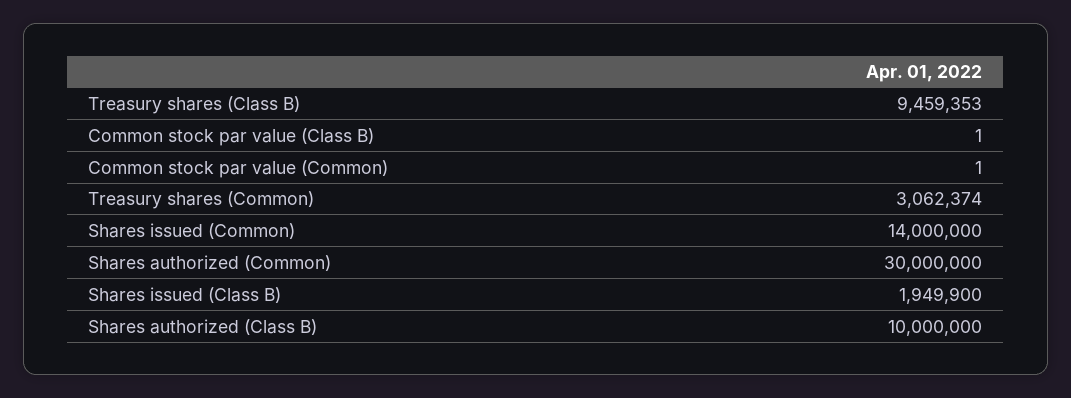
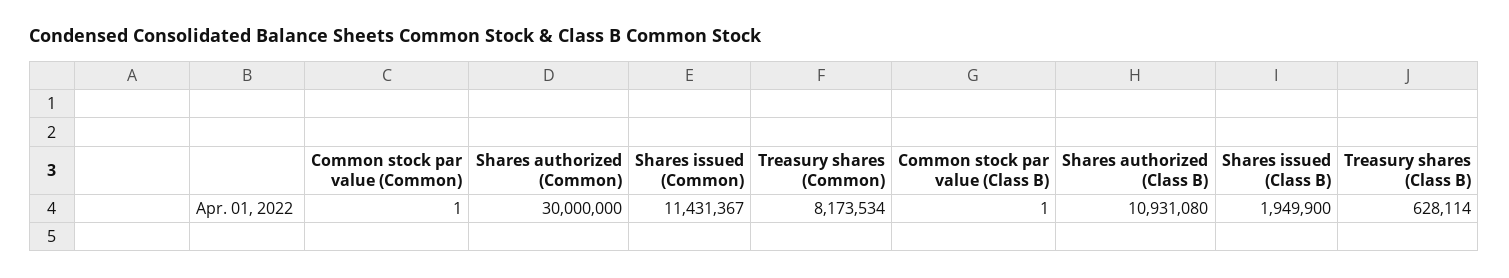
  {
-   "Treasury shares (Class B)": 9459353,
+   "Treasury shares (Class B)": 628114,
    "Common stock par value (Class B)": 1,
    "Common stock par value (Common)": 1,
-   "Treasury shares (Common)": 3062374,
+   "Treasury shares (Common)": 8173534,
-   "Shares issued (Common)": 14000000,
+   "Shares issued (Common)": 11431367,
    "Shares authorized (Common)": 30000000,
    "Shares issued (Class B)": 1949900,
-   "Shares authorized (Class B)": 10000000
+   "Shares authorized (Class B)": 10931080
  }

